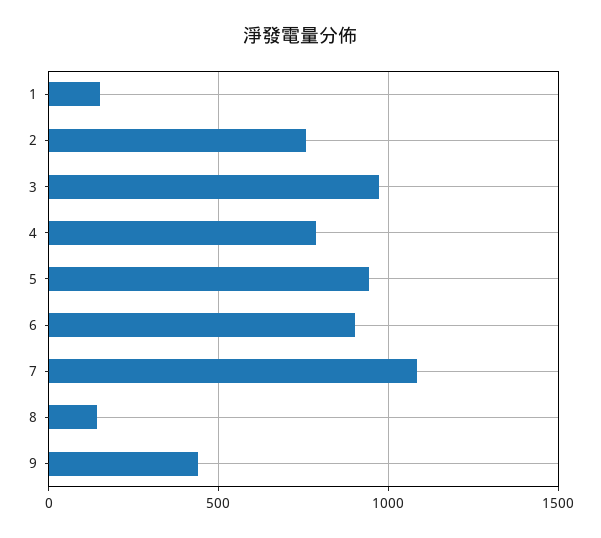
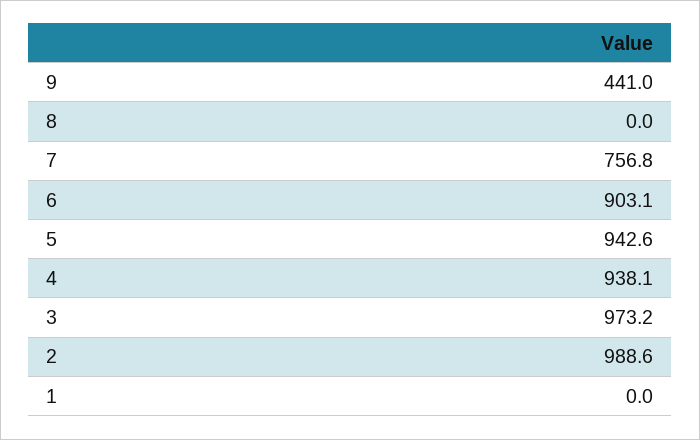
  {
-   "1": 150,
+   "1": 0,
-   "2": 750,
+   "2": 988.6,
    "3": 973.2,
-   "4": 800,
+   "4": 938.1,
    "5": 942.6,
    "6": 903.1,
-   "7": 1100,
+   "7": 756.8,
-   "8": 150,
+   "8": 0,
    "9": 441
  }

